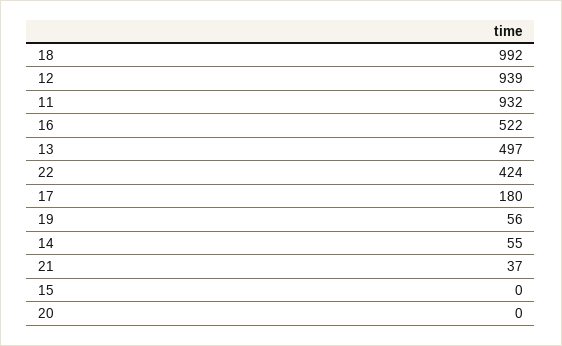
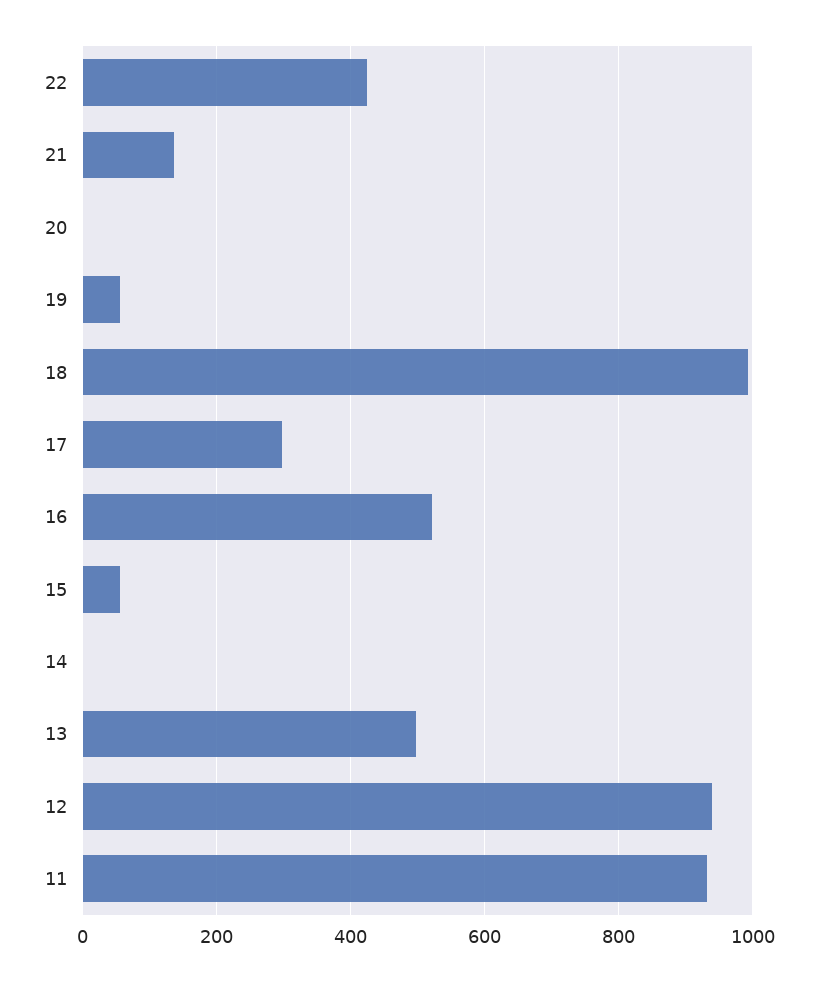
  {
    "18": 992,
    "12": 939,
    "11": 932,
    "16": 522,
    "13": 497,
    "22": 424,
-   "17": 180,
+   "17": 300,
    "19": 56,
-   "14": 55,
+   "14": 0,
-   "21": 37,
+   "21": 140,
-   "15": 0,
+   "15": 60,
    "20": 0
  }

